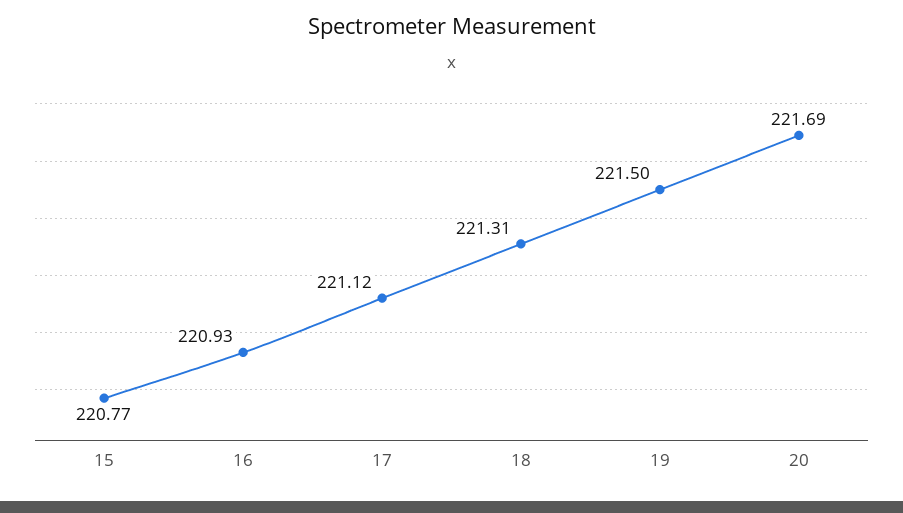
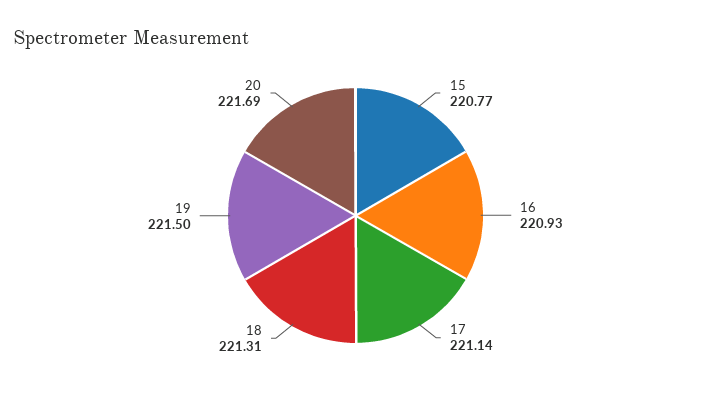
  {
    "15": 220.77,
    "16": 220.93,
-   "17": 221.12,
+   "17": 221.14,
    "18": 221.31,
    "19": 221.5,
    "20": 221.69
  }

